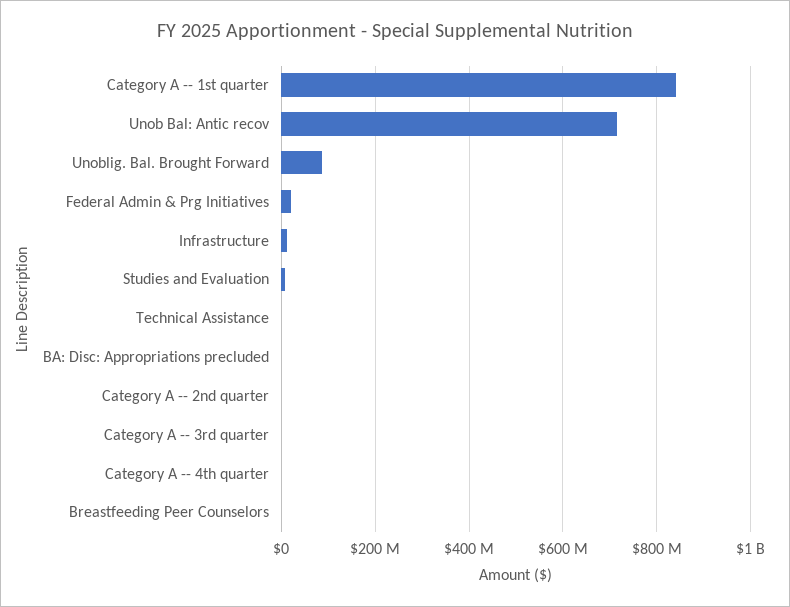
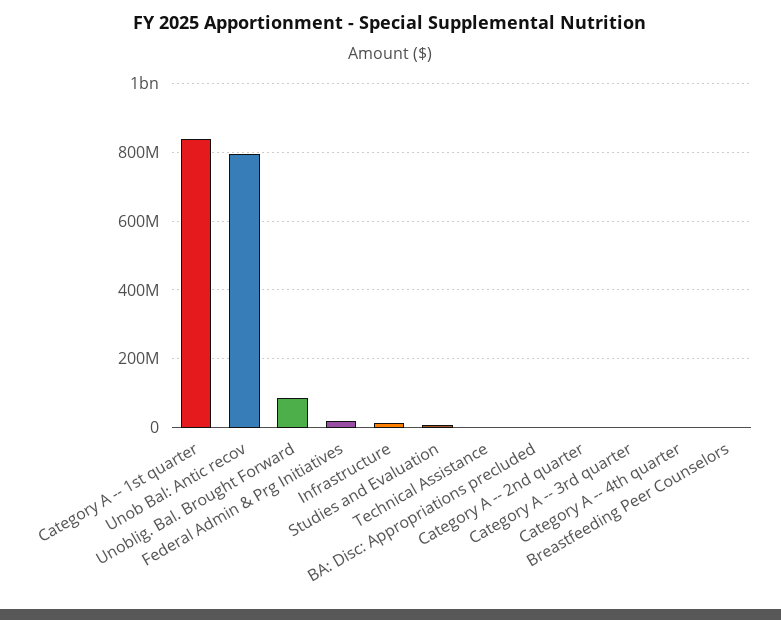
  {
    "Category A -- 1st quarter": 840000000,
-   "Unob Bal: Antic recov": 720000000,
+   "Unob Bal: Antic recov": 800000000,
    "Unoblig. Bal. Brought Forward": 80000000,
    "Federal Admin & Prg Initiatives": 20000000,
    "Infrastructure": 20000000,
    "Studies and Evaluation": 0,
    "Technical Assistance": 0,
    "BA: Disc: Appropriations precluded": 0,
    "Category A -- 2nd quarter": 0,
    "Category A -- 3rd quarter": 0,
    "Category A -- 4th quarter": 0,
    "Breastfeeding Peer Counselors": 0
  }

